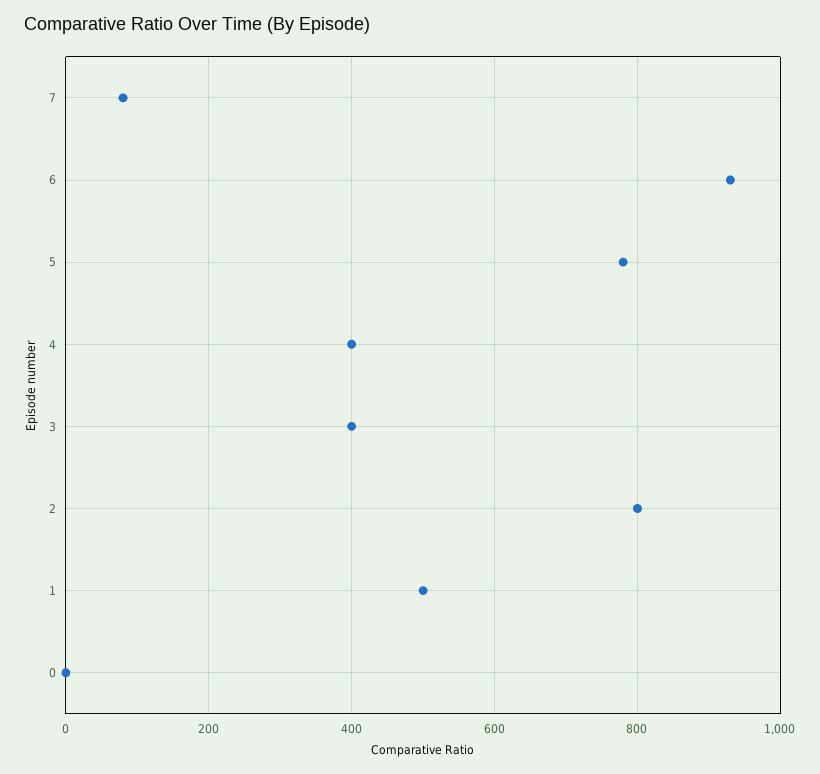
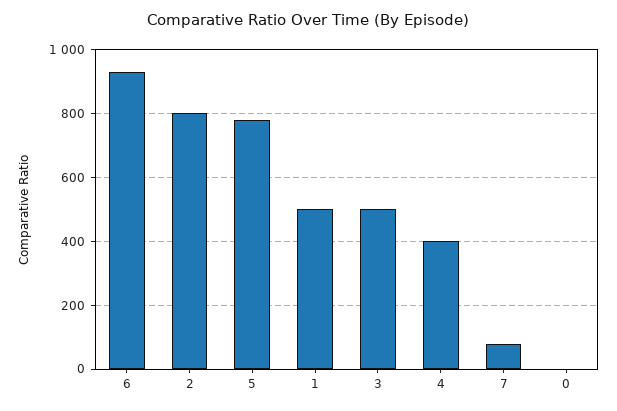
  {
    "7": 80,
    "6": 940,
    "5": 780,
    "4": 400,
-   "3": 400,
+   "3": 500,
    "2": 800,
    "1": 500,
    "0": 0
  }

